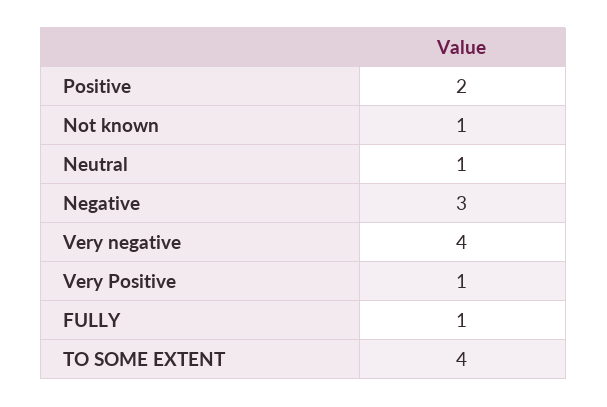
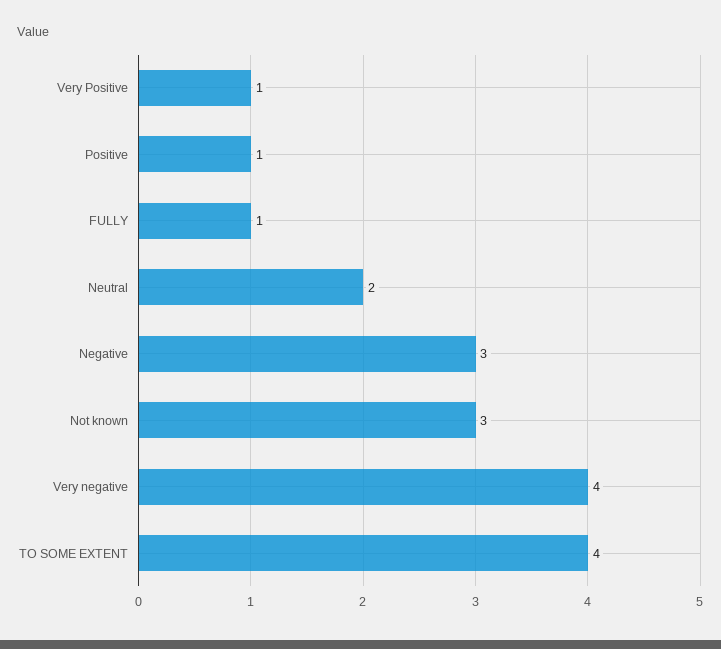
  {
-   "Positive": 2,
+   "Positive": 1,
-   "Not known": 1,
+   "Not known": 3,
-   "Neutral": 1,
+   "Neutral": 2,
    "Negative": 3,
    "Very negative": 4,
    "Very Positive": 1,
    "FULLY": 1,
    "TO SOME EXTENT": 4
  }

